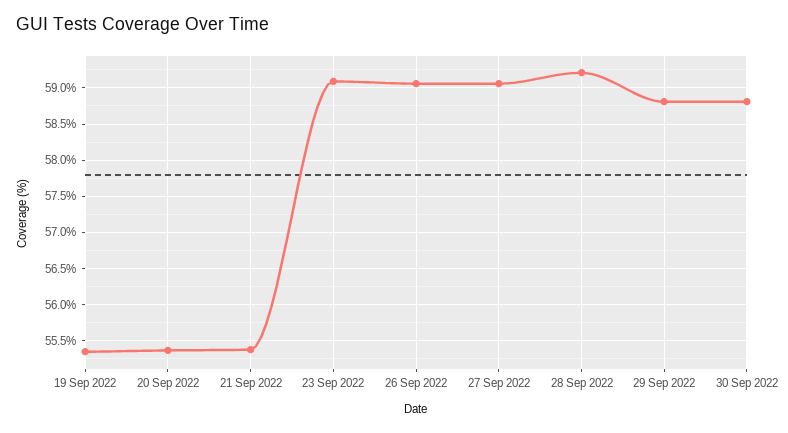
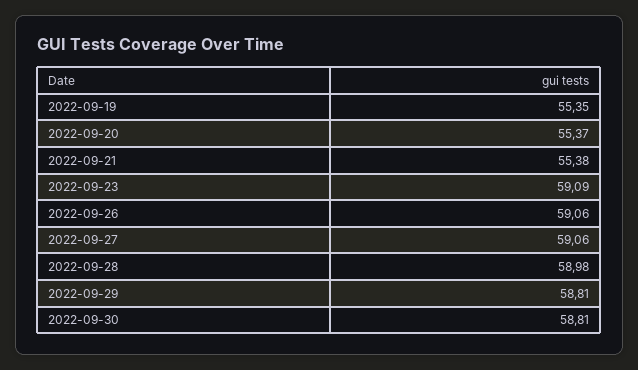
  {
    "19 Sep 2022": 55.35,
    "20 Sep 2022": 55.37,
    "21 Sep 2022": 55.38,
    "23 Sep 2022": 59.09,
    "26 Sep 2022": 59.06,
    "27 Sep 2022": 59.06,
-   "28 Sep 2022": 59.2,
+   "28 Sep 2022": 58.98,
    "29 Sep 2022": 58.81,
    "30 Sep 2022": 58.81
  }

